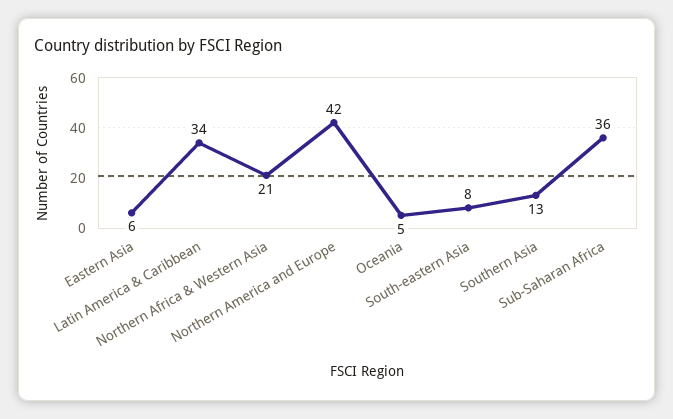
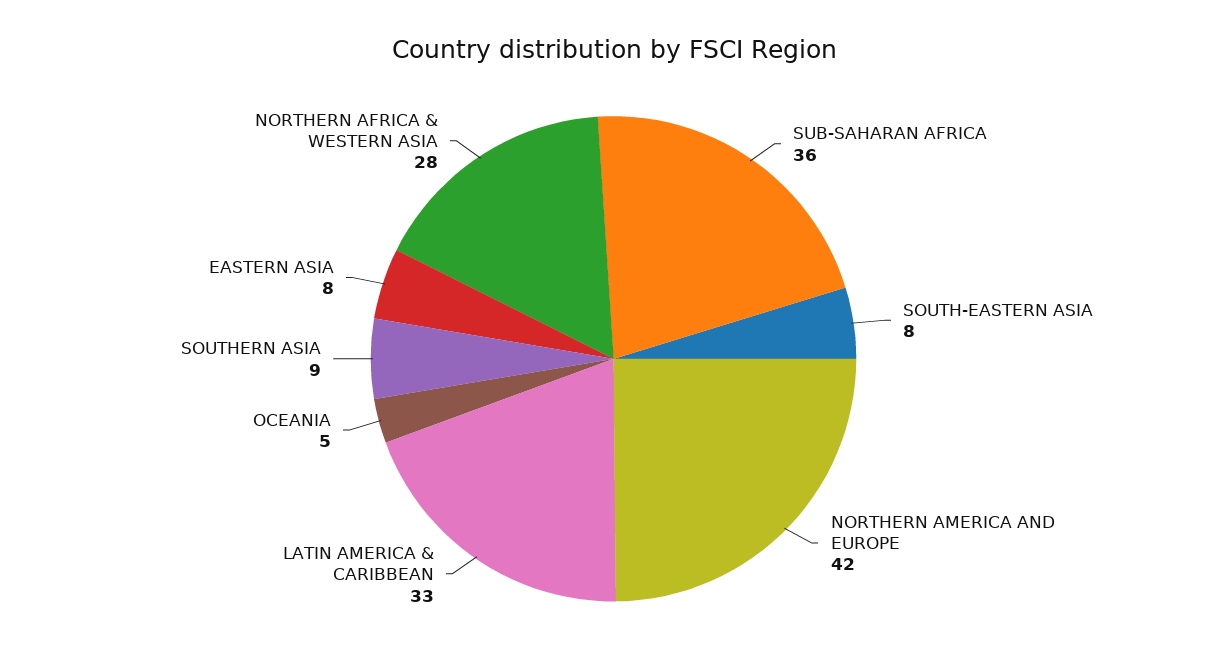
  {
-   "Eastern Asia": 6,
+   "Eastern Asia": 8,
-   "Latin America & Caribbean": 34,
+   "Latin America & Caribbean": 33,
-   "Northern Africa & Western Asia": 21,
+   "Northern Africa & Western Asia": 28,
    "Northern America and Europe": 42,
    "Oceania": 5,
    "South-eastern Asia": 8,
-   "Southern Asia": 13,
+   "Southern Asia": 9,
    "Sub-Saharan Africa": 36
  }

